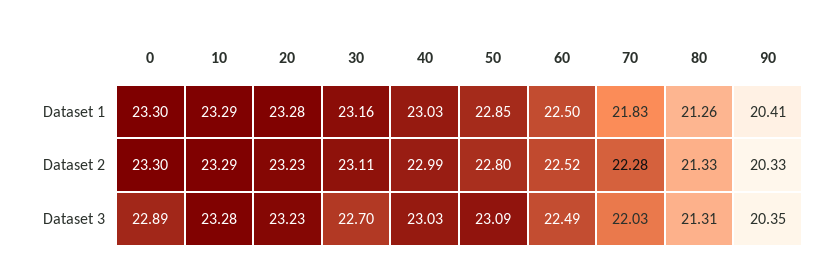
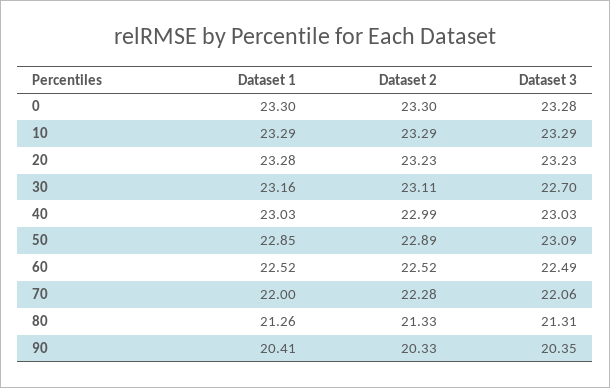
  {
    "0": {
      "Dataset 1": 23.3,
      "Dataset 2": 23.3,
-     "Dataset 3": 22.89
+     "Dataset 3": 23.28
    },
    "10": {
      "Dataset 1": 23.29,
      "Dataset 2": 23.29,
-     "Dataset 3": 23.28
+     "Dataset 3": 23.29
    },
    "20": {
      "Dataset 1": 23.28,
      "Dataset 2": 23.23,
      "Dataset 3": 23.23
    },
    "30": {
      "Dataset 1": 23.16,
      "Dataset 2": 23.11,
      "Dataset 3": 22.7
    },
    "40": {
      "Dataset 1": 23.03,
      "Dataset 2": 22.99,
      "Dataset 3": 23.03
    },
    "50": {
      "Dataset 1": 22.85,
-     "Dataset 2": 22.8,
+     "Dataset 2": 22.89,
      "Dataset 3": 23.09
    },
    "60": {
-     "Dataset 1": 22.5,
+     "Dataset 1": 22.52,
      "Dataset 2": 22.52,
      "Dataset 3": 22.49
    },
    "70": {
-     "Dataset 1": 21.83,
+     "Dataset 1": 22,
      "Dataset 2": 22.28,
-     "Dataset 3": 22.03
+     "Dataset 3": 22.06
    },
    "80": {
      "Dataset 1": 21.26,
      "Dataset 2": 21.33,
      "Dataset 3": 21.31
    },
    "90": {
      "Dataset 1": 20.41,
      "Dataset 2": 20.33,
      "Dataset 3": 20.35
    }
  }

